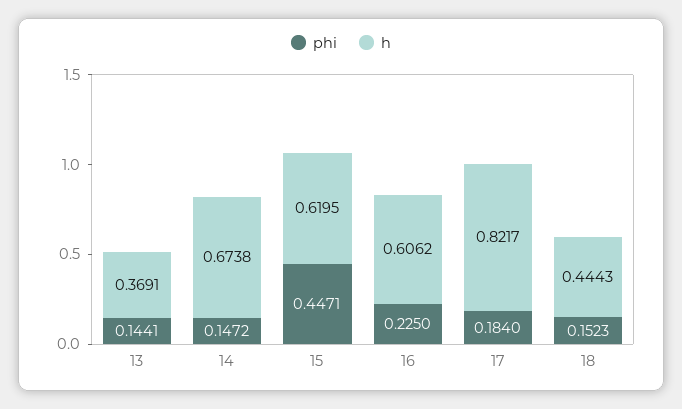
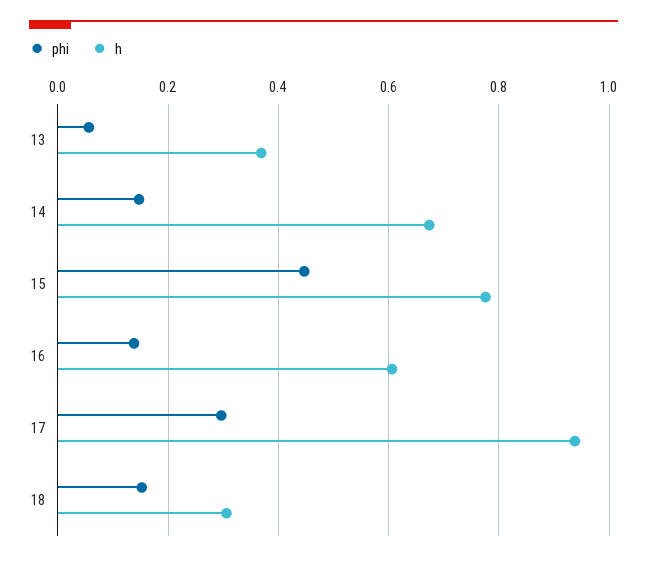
  {
    "phi": {
-     "13": 0.1441,
+     "13": 0.06,
      "14": 0.1472,
      "15": 0.4471,
-     "16": 0.225,
+     "16": 0.14,
-     "17": 0.184,
+     "17": 0.3,
      "18": 0.1523
    },
    "h": {
      "13": 0.3691,
      "14": 0.6738,
-     "15": 0.6195,
+     "15": 0.78,
      "16": 0.6062,
-     "17": 0.8217,
+     "17": 0.94,
-     "18": 0.4443
+     "18": 0.3
    }
  }

